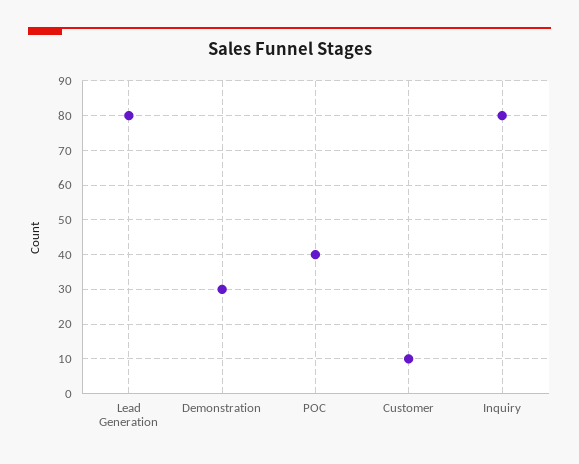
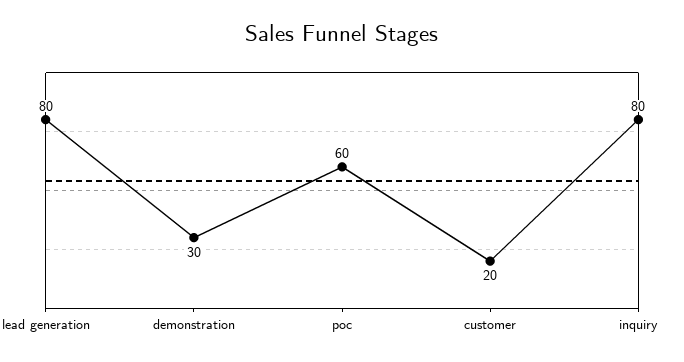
  {
    "Lead Generation": 80,
    "Demonstration": 30,
-   "POC": 40,
+   "POC": 60,
-   "Customer": 10,
+   "Customer": 20,
    "Inquiry": 80
  }

